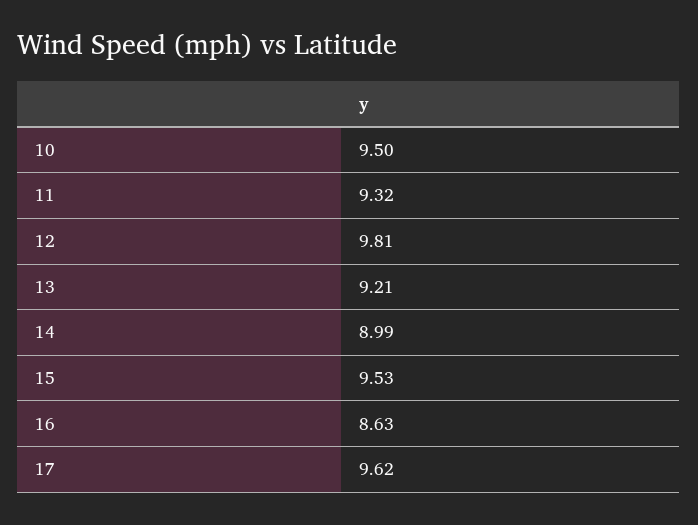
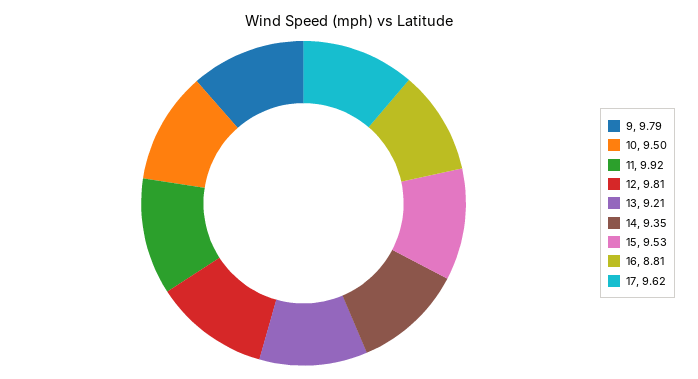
  {
    "10": 9.5,
-   "11": 9.32,
+   "11": 9.92,
    "12": 9.81,
    "13": 9.21,
-   "14": 8.99,
+   "14": 9.35,
    "15": 9.53,
-   "16": 8.63,
+   "16": 8.81,
-   "17": 9.62
+   "17": 9.62,
+   "9": 9.79
  }

